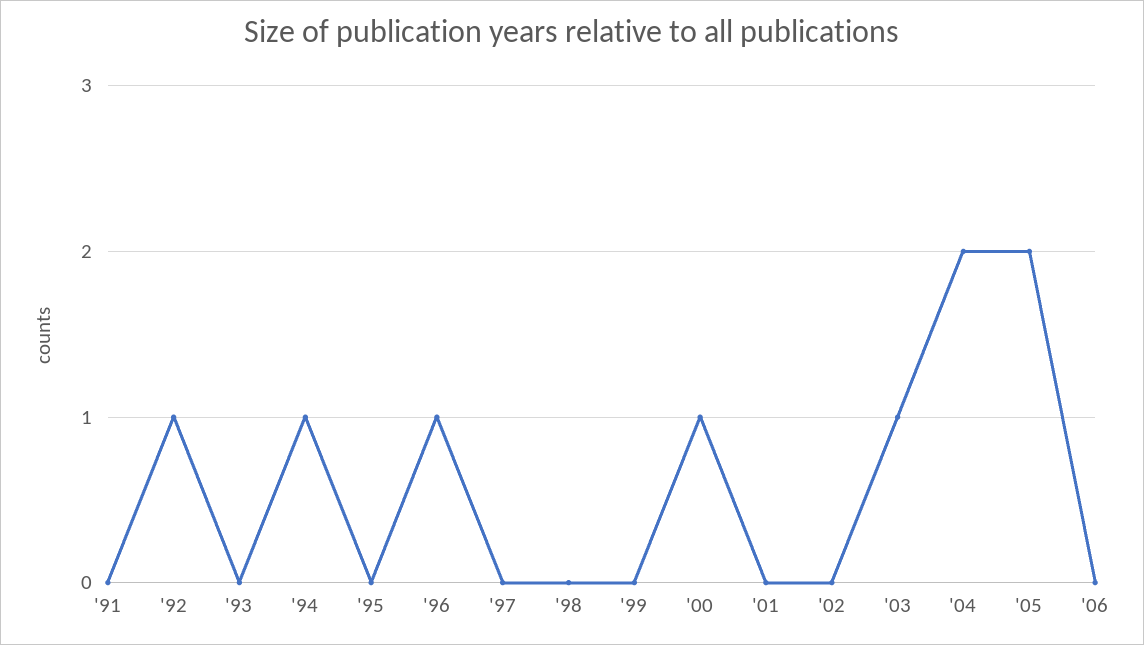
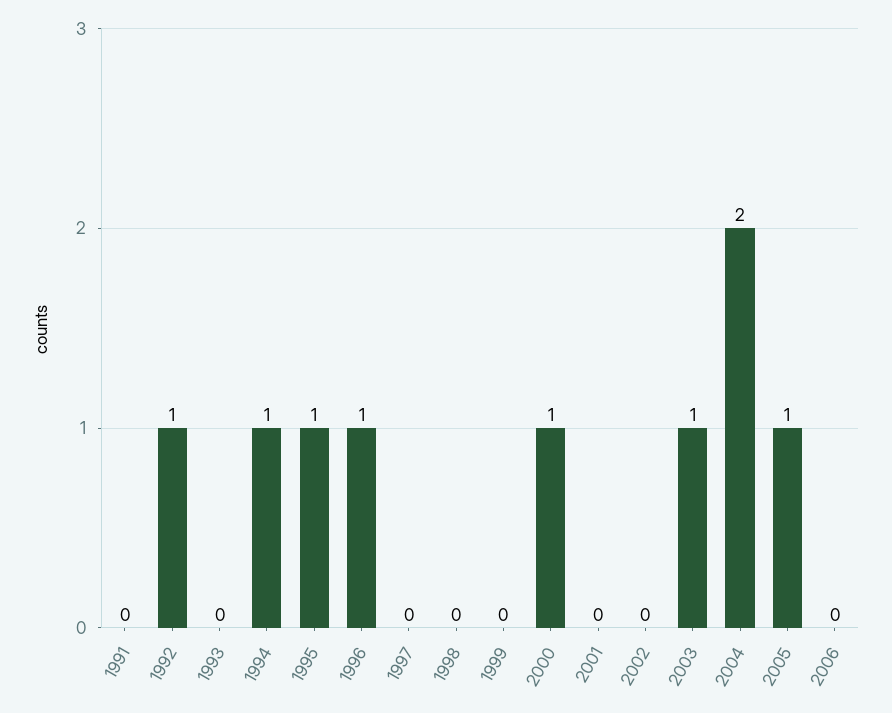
  {
    "'91": 0,
    "'92": 1,
    "'93": 0,
    "'94": 1,
-   "'95": 0,
+   "'95": 1,
    "'96": 1,
    "'97": 0,
    "'98": 0,
    "'99": 0,
    "'00": 1,
    "'01": 0,
    "'02": 0,
    "'03": 1,
    "'04": 2,
-   "'05": 2,
+   "'05": 1,
    "'06": 0
  }

